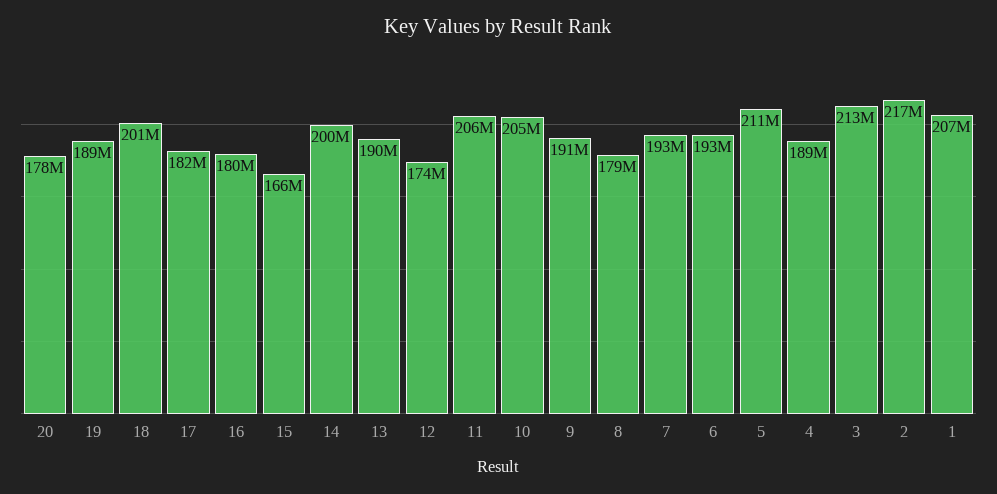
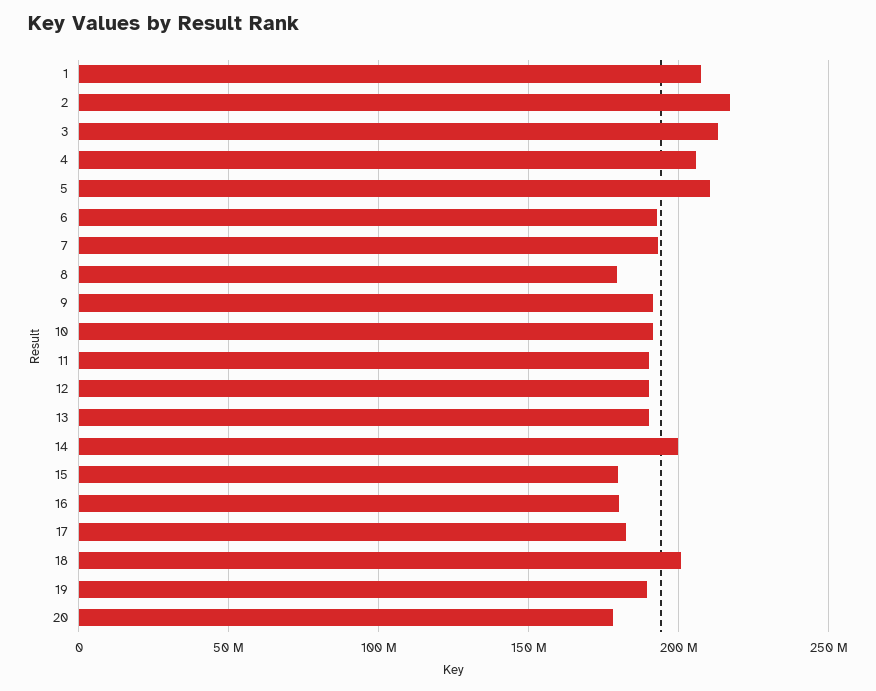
  {
    "20": 178000000,
    "19": 189000000,
    "18": 201000000,
    "17": 182000000,
    "16": 180000000,
-   "15": 166000000,
+   "15": 180000000,
    "14": 200000000,
    "13": 190000000,
-   "12": 174000000,
+   "12": 190000000,
-   "11": 206000000,
+   "11": 190000000,
-   "10": 205000000,
+   "10": 190000000,
    "9": 191000000,
    "8": 179000000,
    "7": 193000000,
    "6": 193000000,
    "5": 211000000,
-   "4": 189000000,
+   "4": 205000000,
    "3": 213000000,
    "2": 217000000,
    "1": 207000000
  }

